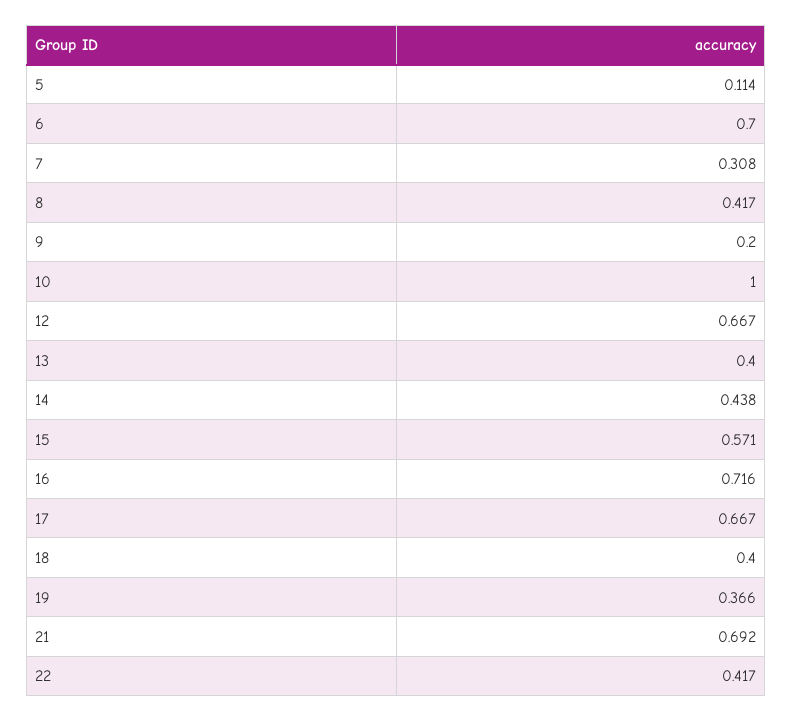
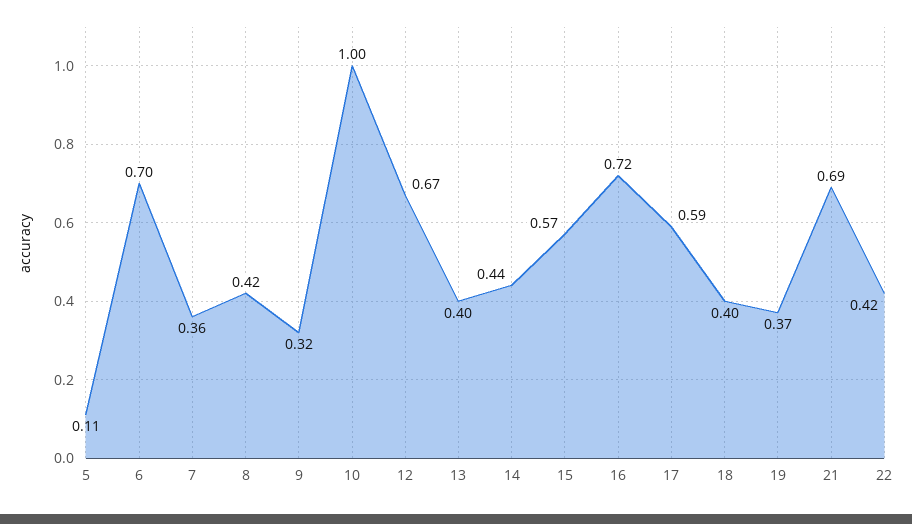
  {
    "5": 0.114,
    "6": 0.7,
-   "7": 0.308,
+   "7": 0.36,
    "8": 0.417,
-   "9": 0.2,
+   "9": 0.32,
    "10": 1,
    "12": 0.667,
    "13": 0.4,
    "14": 0.438,
    "15": 0.571,
    "16": 0.716,
-   "17": 0.667,
+   "17": 0.59,
    "18": 0.4,
    "19": 0.366,
    "21": 0.692,
    "22": 0.417
  }

